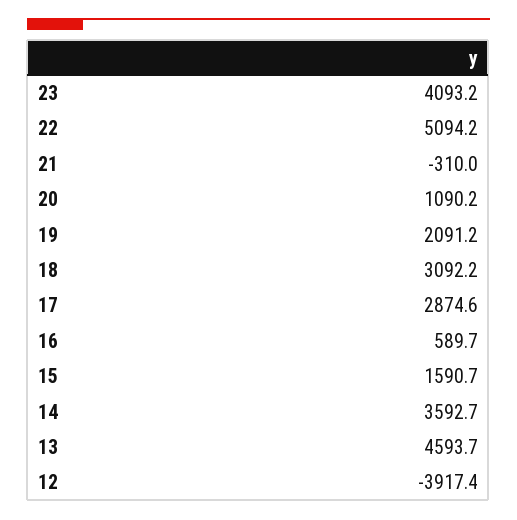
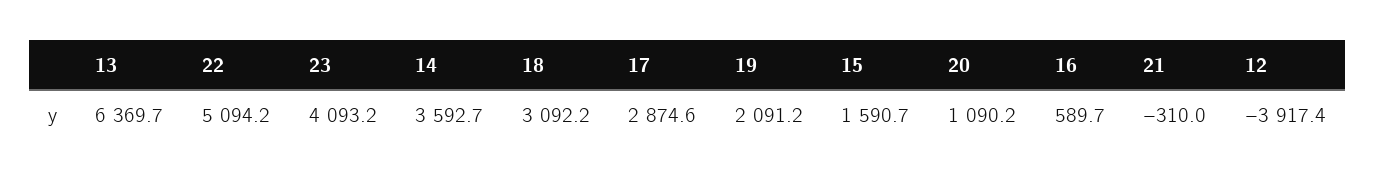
  {
    "23": 4093.2,
    "22": 5094.2,
    "21": -310,
    "20": 1090.2,
    "19": 2091.2,
    "18": 3092.2,
    "17": 2874.6,
    "16": 589.7,
    "15": 1590.7,
    "14": 3592.7,
-   "13": 4593.7,
+   "13": 6369.7,
    "12": -3917.4
  }

